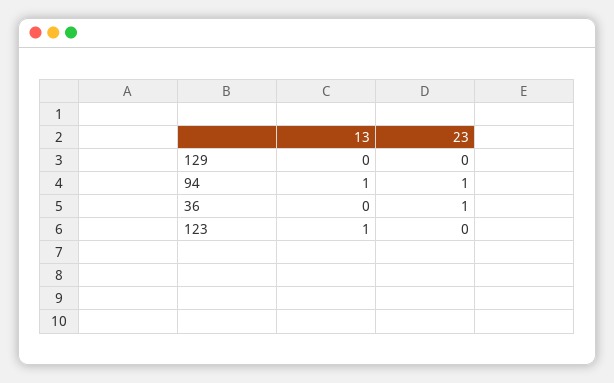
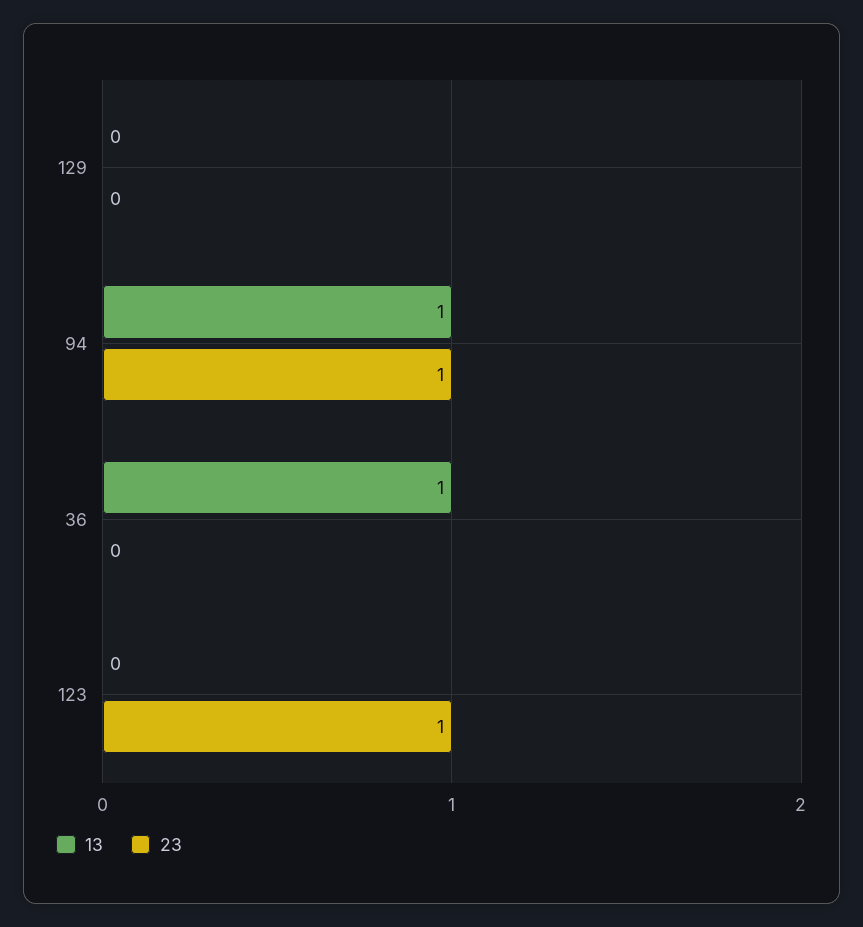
  {
    "13": {
      "129": 0,
      "94": 1,
-     "36": 0,
+     "36": 1,
-     "123": 1
+     "123": 0
    },
    "23": {
      "129": 0,
      "94": 1,
-     "36": 1,
+     "36": 0,
-     "123": 0
+     "123": 1
    }
  }

